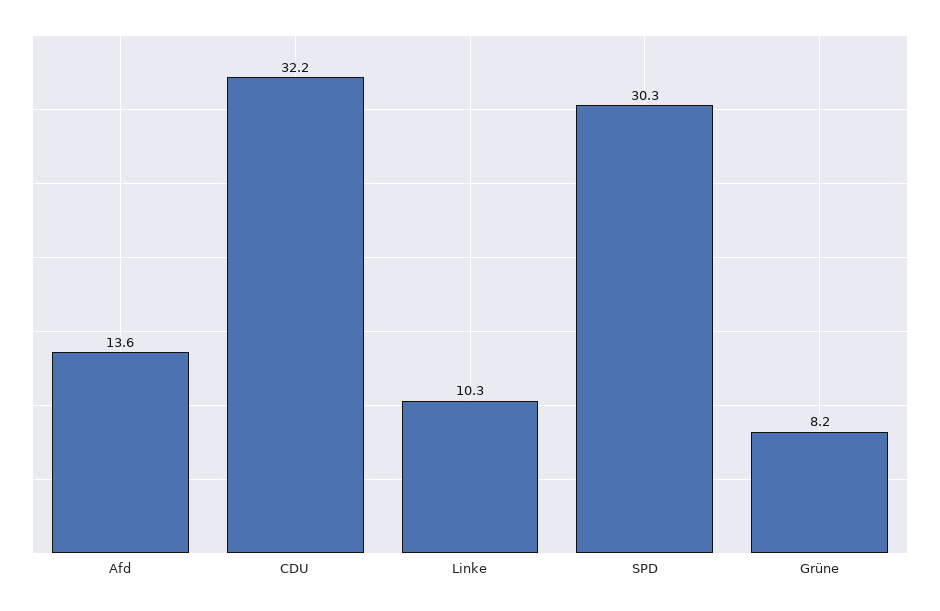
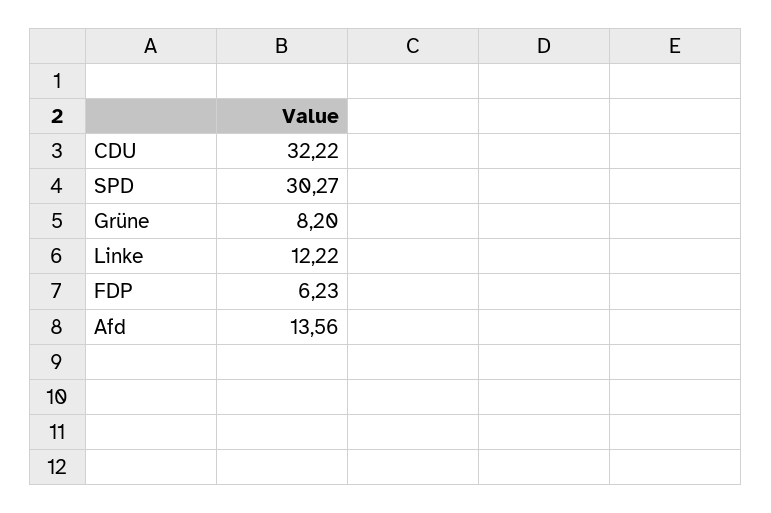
  {
    "Afd": 13.56,
    "CDU": 32.22,
-   "Linke": 10.3,
+   "Linke": 12.22,
    "SPD": 30.27,
-   "Grüne": 8.2
+   "Grüne": 8.2,
+   "FDP": 6.23
  }

